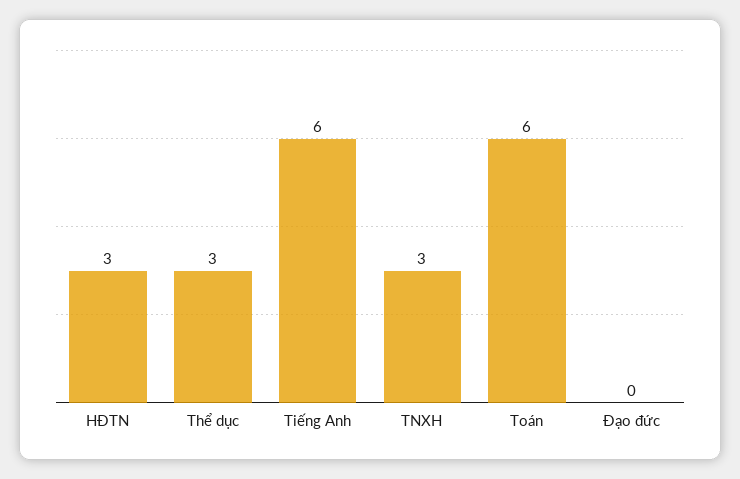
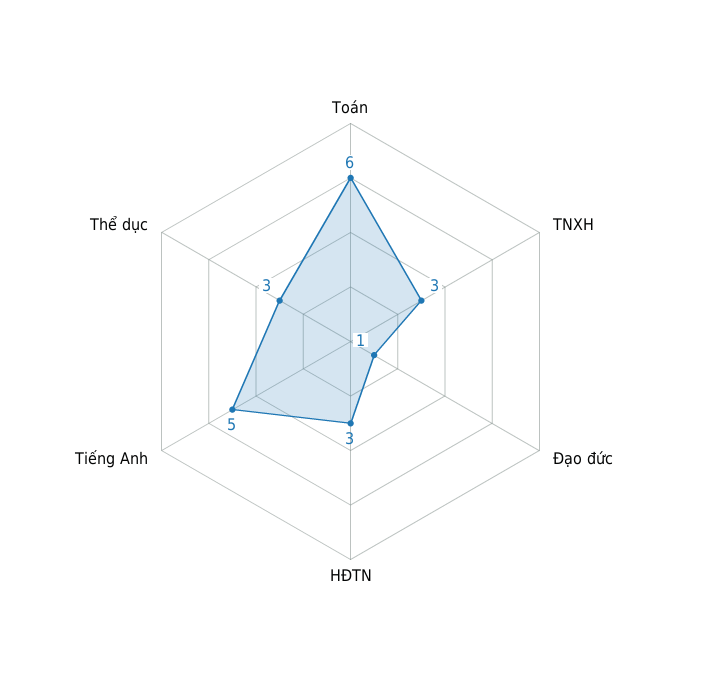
  {
    "HĐTN": 3,
    "Thể dục": 3,
-   "Tiếng Anh": 6,
+   "Tiếng Anh": 5,
    "TNXH": 3,
    "Toán": 6,
-   "Đạo đức": 0
+   "Đạo đức": 1
  }

